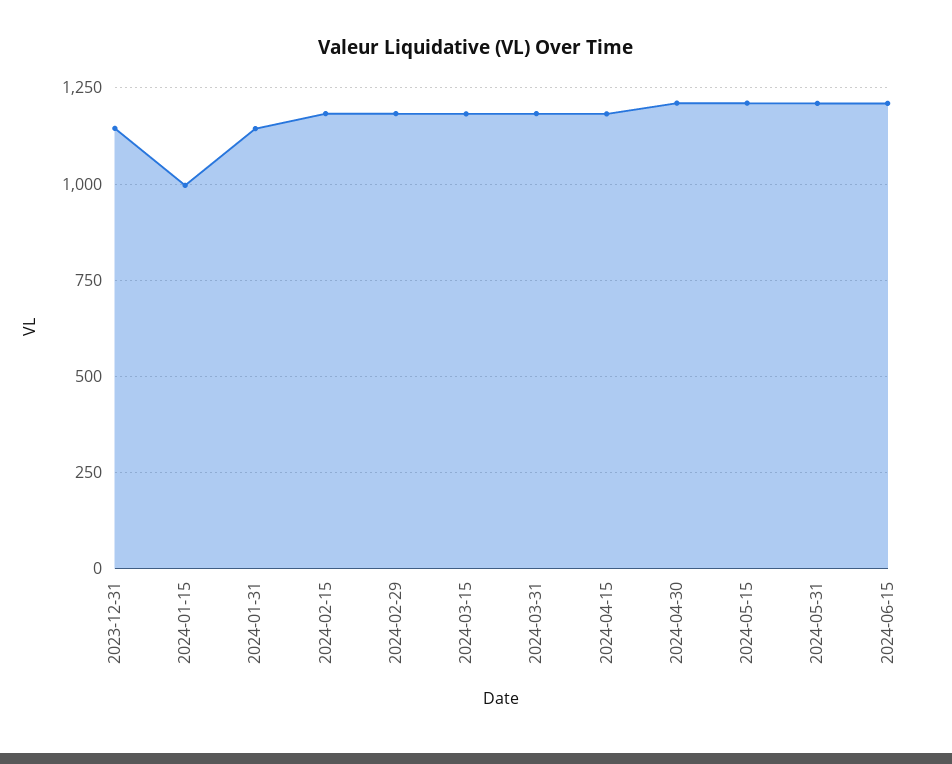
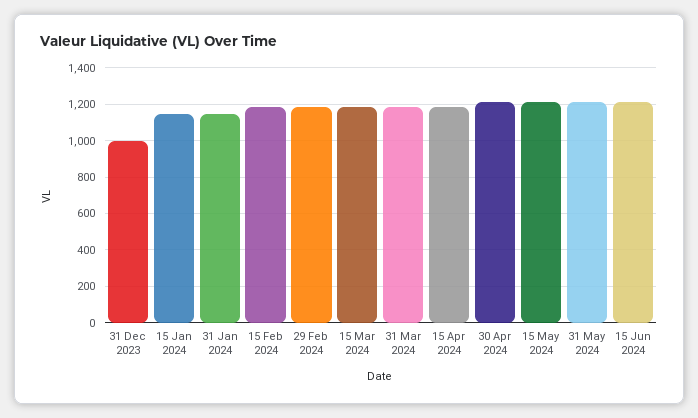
  {
-   "2023-12-31": 1150,
+   "2023-12-31": 1000,
-   "2024-01-15": 1000,
+   "2024-01-15": 1150,
    "2024-01-31": 1150,
    "2024-02-15": 1175,
    "2024-02-29": 1175,
    "2024-03-15": 1175,
    "2024-03-31": 1175,
    "2024-04-15": 1175,
    "2024-04-30": 1200,
    "2024-05-15": 1200,
    "2024-05-31": 1200,
    "2024-06-15": 1200
  }

